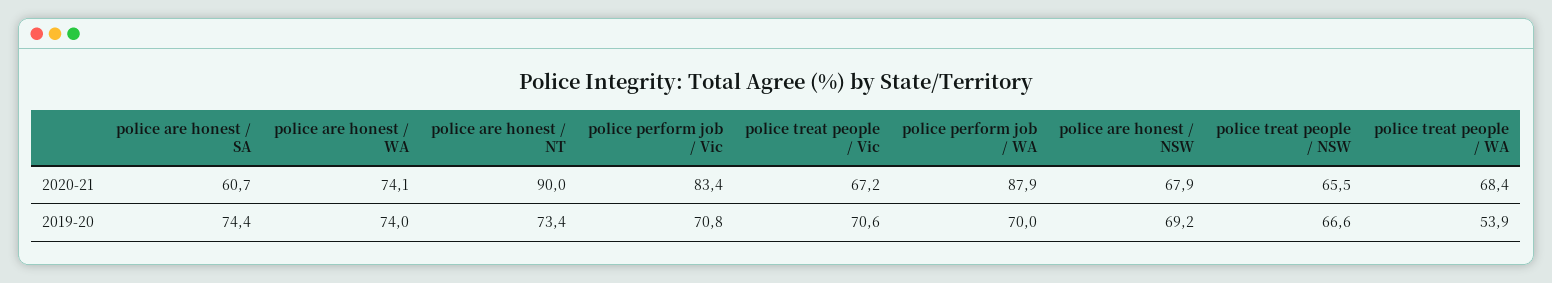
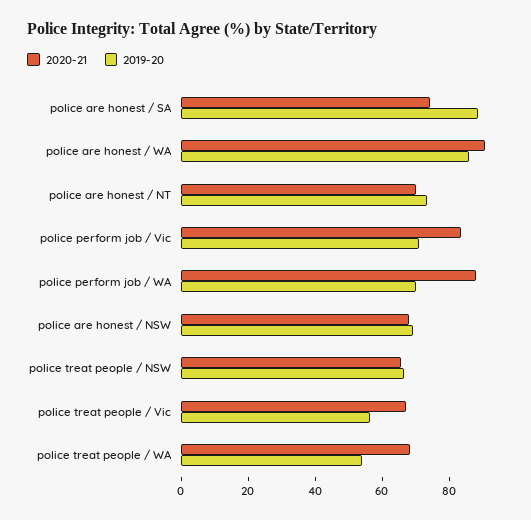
  {
    "2020-21": {
-     "police are honest / SA": 60.7,
+     "police are honest / SA": 75,
-     "police are honest / WA": 74.1,
+     "police are honest / WA": 90,
-     "police are honest / NT": 90,
+     "police are honest / NT": 70,
      "police perform job / Vic": 83.4,
      "police treat people / Vic": 67.2,
      "police perform job / WA": 87.9,
      "police are honest / NSW": 67.9,
      "police treat people / NSW": 65.5,
      "police treat people / WA": 68.4
    },
    "2019-20": {
-     "police are honest / SA": 74.4,
+     "police are honest / SA": 90,
-     "police are honest / WA": 74,
+     "police are honest / WA": 85,
      "police are honest / NT": 73.4,
      "police perform job / Vic": 70.8,
-     "police treat people / Vic": 70.6,
+     "police treat people / Vic": 55,
      "police perform job / WA": 70,
      "police are honest / NSW": 69.2,
      "police treat people / NSW": 66.6,
      "police treat people / WA": 53.9
    }
  }

